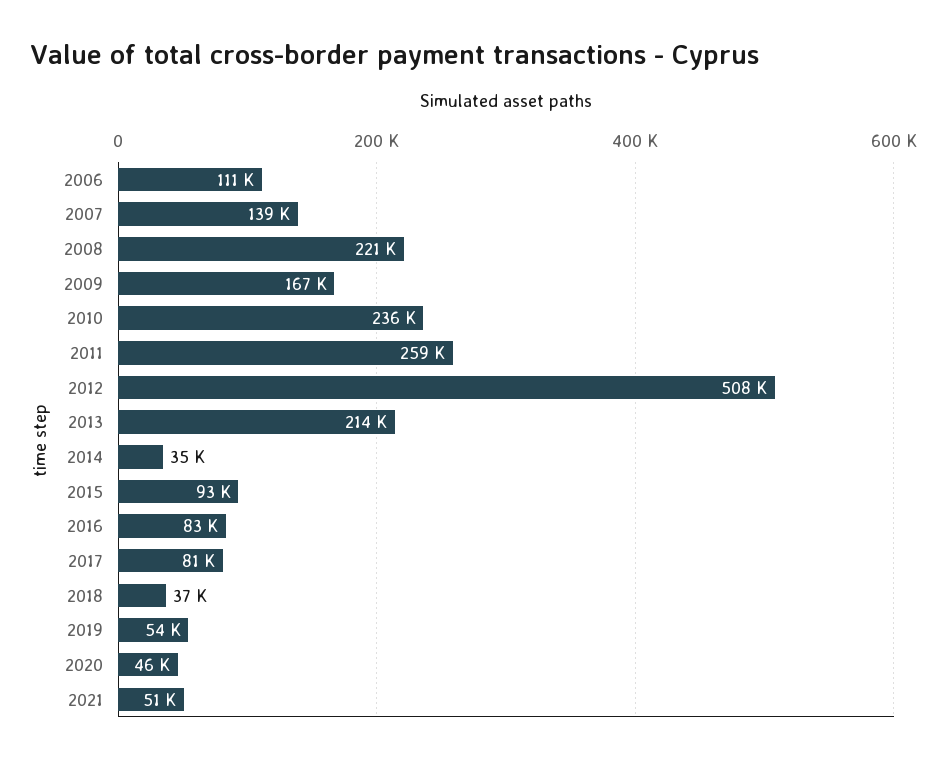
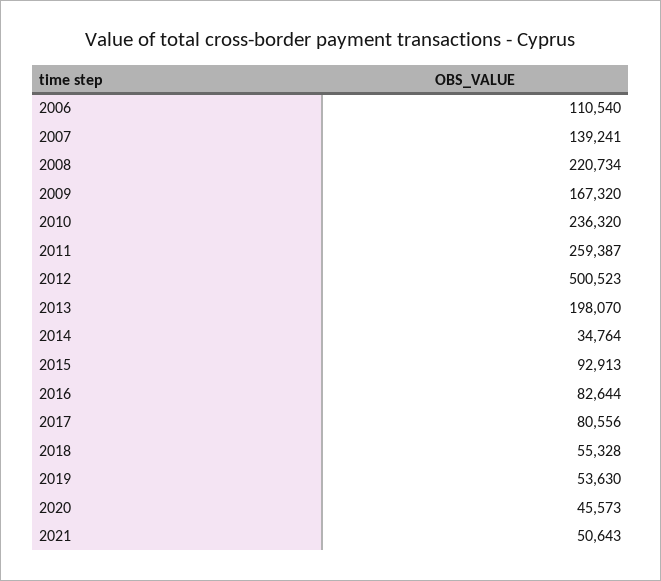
  {
    "2006": 110540,
    "2007": 139241,
    "2008": 220734,
    "2009": 167320,
    "2010": 236320,
    "2011": 259387,
-   "2012": 508000,
+   "2012": 500523,
-   "2013": 214000,
+   "2013": 198070,
    "2014": 34764,
    "2015": 92913,
    "2016": 82644,
    "2017": 80556,
-   "2018": 37000,
+   "2018": 55328,
    "2019": 53630,
    "2020": 45573,
    "2021": 50643
  }

